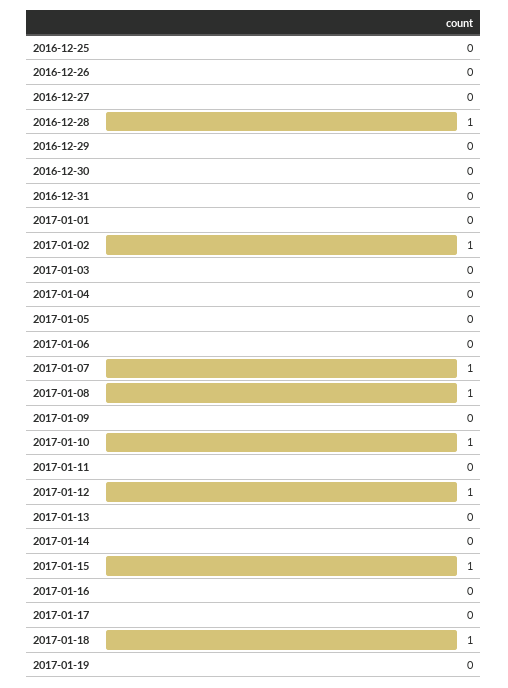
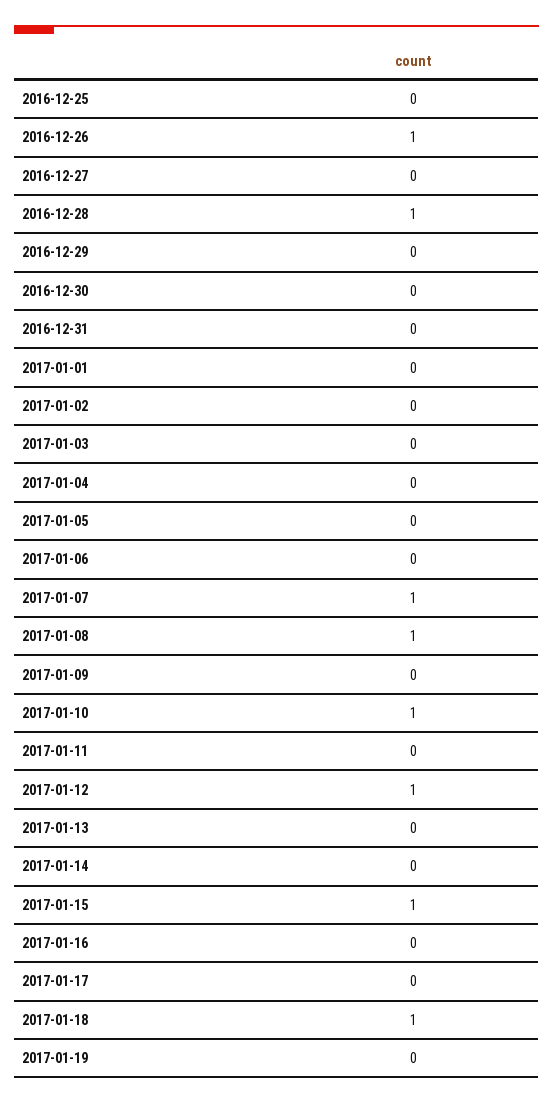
  {
    "2016-12-25": 0,
-   "2016-12-26": 0,
+   "2016-12-26": 1,
    "2016-12-27": 0,
    "2016-12-28": 1,
    "2016-12-29": 0,
    "2016-12-30": 0,
    "2016-12-31": 0,
    "2017-01-01": 0,
-   "2017-01-02": 1,
+   "2017-01-02": 0,
    "2017-01-03": 0,
    "2017-01-04": 0,
    "2017-01-05": 0,
    "2017-01-06": 0,
    "2017-01-07": 1,
    "2017-01-08": 1,
    "2017-01-09": 0,
    "2017-01-10": 1,
    "2017-01-11": 0,
    "2017-01-12": 1,
    "2017-01-13": 0,
    "2017-01-14": 0,
    "2017-01-15": 1,
    "2017-01-16": 0,
    "2017-01-17": 0,
    "2017-01-18": 1,
    "2017-01-19": 0
  }

